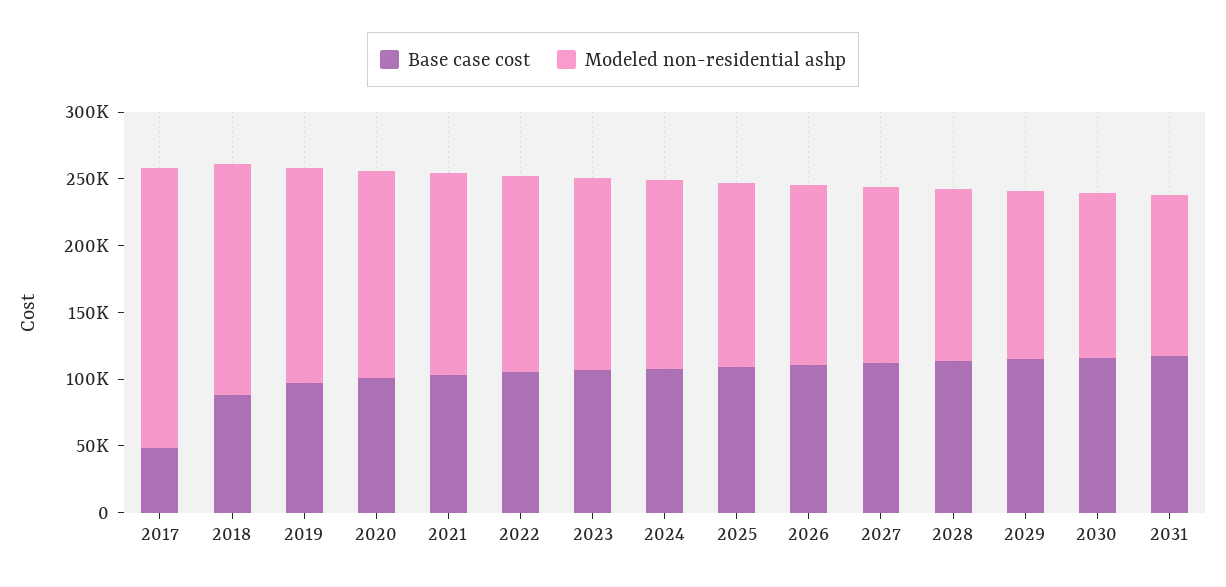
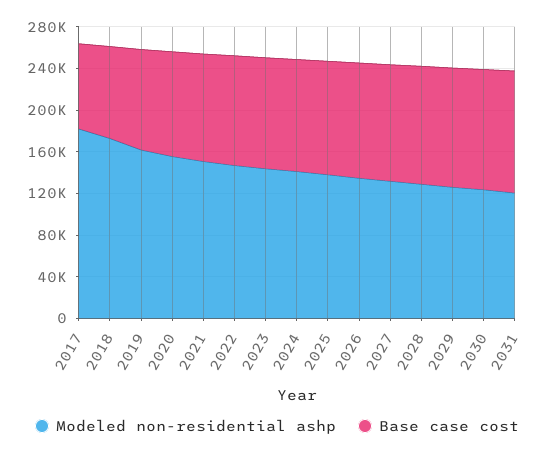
  {
    "Base case cost": {
-     "2017": 50000,
+     "2017": 80000,
      "2018": 90000,
      "2019": 100000,
      "2020": 100000,
      "2021": 100000,
      "2022": 110000,
      "2023": 110000,
      "2024": 110000,
      "2025": 110000,
      "2026": 110000,
      "2027": 110000,
      "2028": 110000,
      "2029": 110000,
      "2030": 120000,
      "2031": 120000
    },
    "Modeled non-residential ashp": {
-     "2017": 210000,
+     "2017": 180000,
      "2018": 170000,
      "2019": 160000,
      "2020": 160000,
      "2021": 150000,
      "2022": 150000,
      "2023": 140000,
      "2024": 140000,
      "2025": 140000,
      "2026": 130000,
      "2027": 130000,
      "2028": 130000,
      "2029": 130000,
      "2030": 120000,
      "2031": 120000
    }
  }

